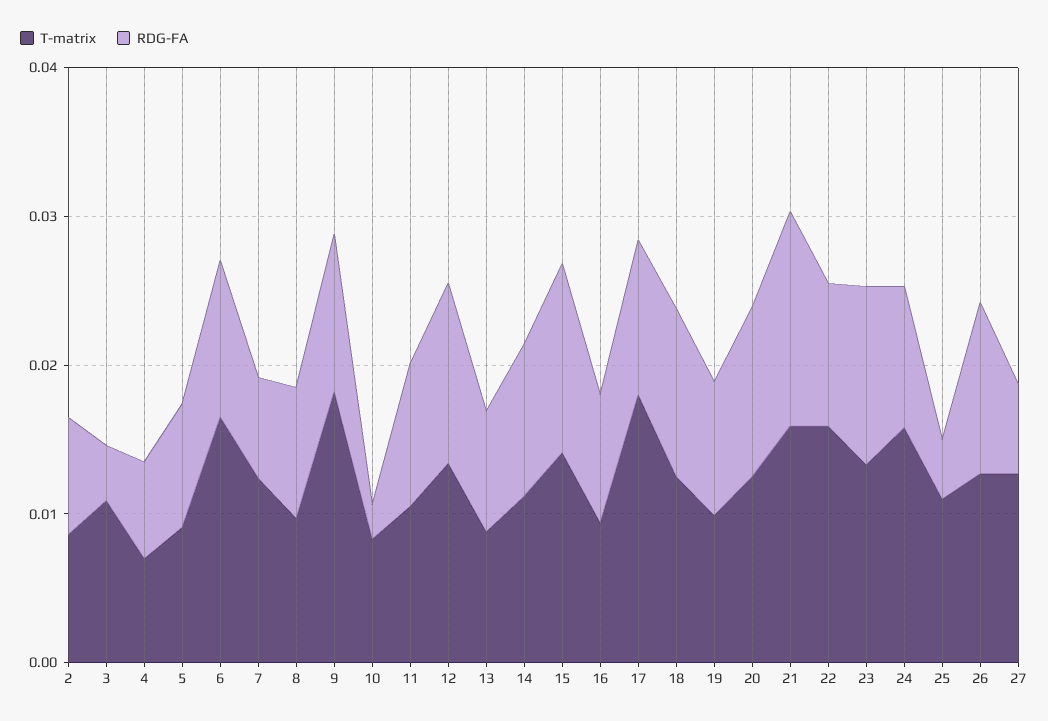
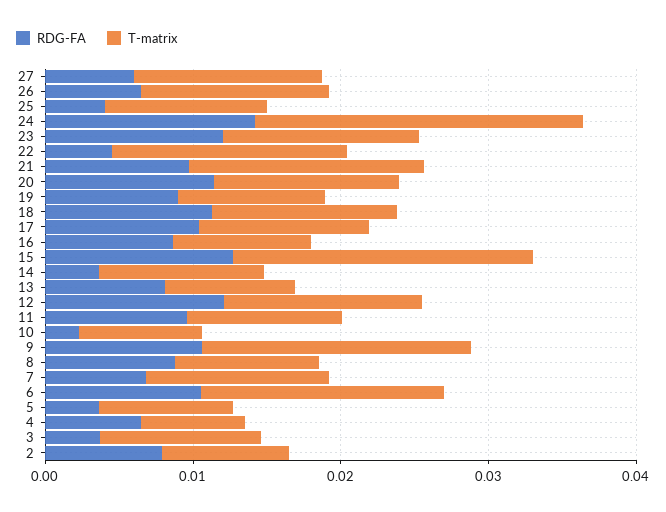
  {
    "T-matrix": {
      "2": 0.008,
      "3": 0.01,
      "4": 0.008,
      "5": 0.01,
      "6": 0.016,
      "7": 0.012,
      "8": 0.01,
      "9": 0.018,
      "10": 0.008,
      "11": 0.01,
      "12": 0.014,
      "13": 0.008,
      "14": 0.012,
-     "15": 0.014,
+     "15": 0.02,
      "16": 0.01,
-     "17": 0.018,
+     "17": 0.012,
      "18": 0.012,
      "19": 0.01,
      "20": 0.012,
      "21": 0.016,
      "22": 0.016,
      "23": 0.014,
-     "24": 0.016,
+     "24": 0.022,
      "25": 0.012,
      "26": 0.012,
      "27": 0.012
    },
    "RDG-FA": {
      "2": 0.008,
      "3": 0.004,
      "4": 0.006,
-     "5": 0.008,
+     "5": 0.004,
      "6": 0.01,
      "7": 0.006,
      "8": 0.008,
      "9": 0.01,
      "10": 0.002,
      "11": 0.01,
      "12": 0.012,
      "13": 0.008,
-     "14": 0.01,
+     "14": 0.004,
      "15": 0.012,
      "16": 0.008,
      "17": 0.01,
      "18": 0.012,
      "19": 0.01,
      "20": 0.012,
-     "21": 0.014,
+     "21": 0.01,
-     "22": 0.01,
+     "22": 0.004,
      "23": 0.012,
-     "24": 0.01,
+     "24": 0.014,
      "25": 0.004,
-     "26": 0.012,
+     "26": 0.006,
      "27": 0.006
    }
  }

